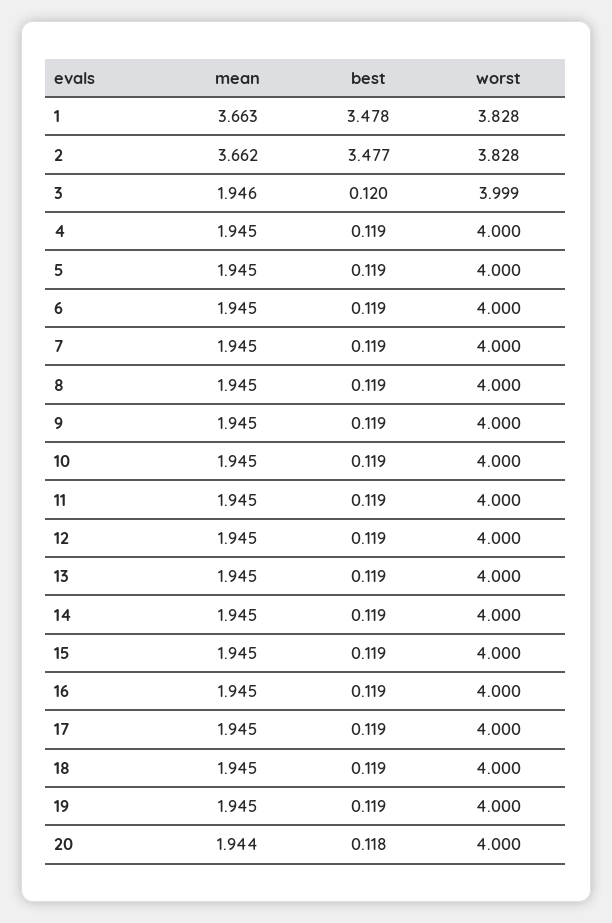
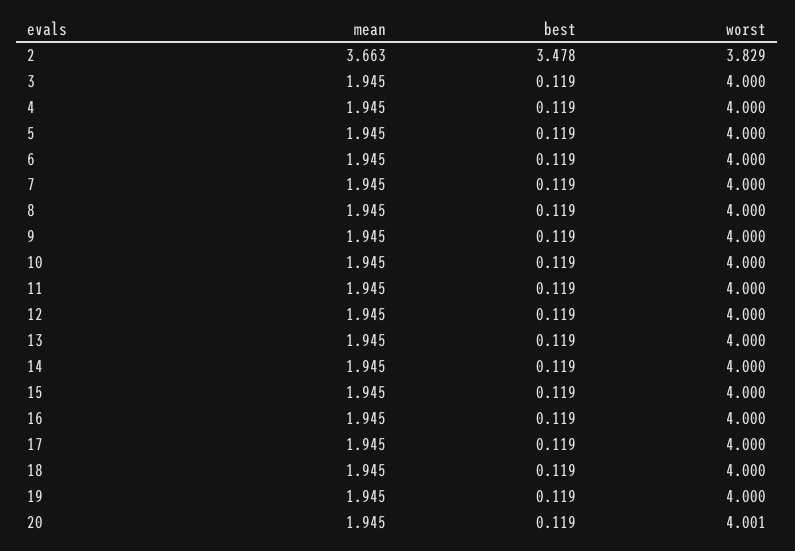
  {
    "mean": {
-     "1": 3.663,
-     "2": 3.662,
+     "2": 3.663,
-     "3": 1.946,
+     "3": 1.945,
      "4": 1.945,
      "5": 1.945,
      "6": 1.945,
      "7": 1.945,
      "8": 1.945,
      "9": 1.945,
      "10": 1.945,
      "11": 1.945,
      "12": 1.945,
      "13": 1.945,
      "14": 1.945,
      "15": 1.945,
      "16": 1.945,
      "17": 1.945,
      "18": 1.945,
      "19": 1.945,
-     "20": 1.944
+     "20": 1.945
    },
    "best": {
-     "1": 3.478,
-     "2": 3.477,
+     "2": 3.478,
-     "3": 0.12,
+     "3": 0.119,
      "4": 0.119,
      "5": 0.119,
      "6": 0.119,
      "7": 0.119,
      "8": 0.119,
      "9": 0.119,
      "10": 0.119,
      "11": 0.119,
      "12": 0.119,
      "13": 0.119,
      "14": 0.119,
      "15": 0.119,
      "16": 0.119,
      "17": 0.119,
      "18": 0.119,
      "19": 0.119,
-     "20": 0.118
+     "20": 0.119
    },
    "worst": {
-     "1": 3.828,
-     "2": 3.828,
+     "2": 3.829,
-     "3": 3.999,
+     "3": 4,
      "4": 4,
      "5": 4,
      "6": 4,
      "7": 4,
      "8": 4,
      "9": 4,
      "10": 4,
      "11": 4,
      "12": 4,
      "13": 4,
      "14": 4,
      "15": 4,
      "16": 4,
      "17": 4,
      "18": 4,
      "19": 4,
-     "20": 4
+     "20": 4.001
    }
  }

